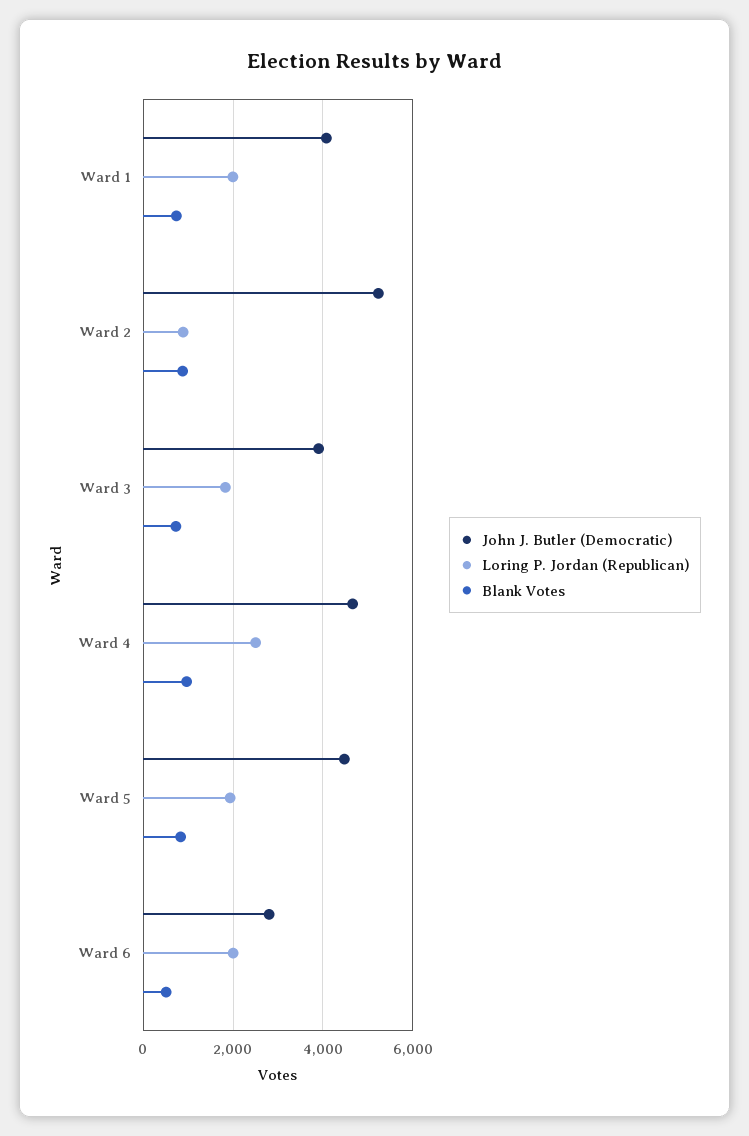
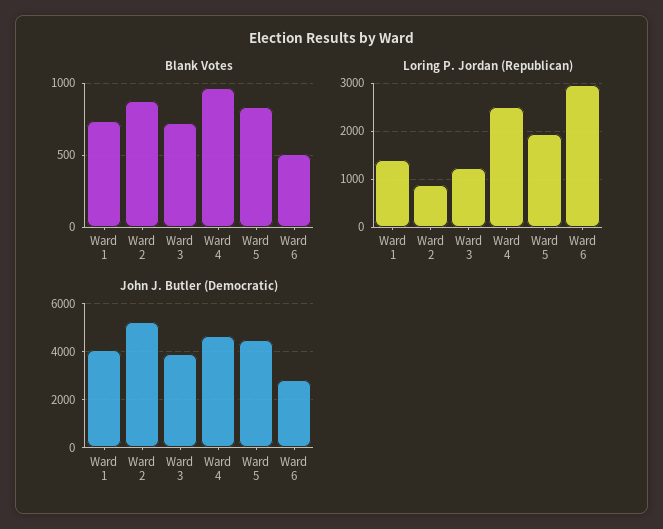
  {
    "John J. Butler (Democratic)": {
      "Ward 1": 4000,
      "Ward 2": 5200,
      "Ward 3": 4000,
      "Ward 4": 4600,
      "Ward 5": 4400,
      "Ward 6": 2800
    },
    "Loring P. Jordan (Republican)": {
-     "Ward 1": 2000,
+     "Ward 1": 1400,
      "Ward 2": 800,
-     "Ward 3": 1800,
+     "Ward 3": 1200,
      "Ward 4": 2600,
      "Ward 5": 2000,
-     "Ward 6": 2000
+     "Ward 6": 3000
    },
    "Blank Votes": {
      "Ward 1": 750,
      "Ward 2": 900,
      "Ward 3": 750,
      "Ward 4": 950,
      "Ward 5": 850,
      "Ward 6": 500
    }
  }

